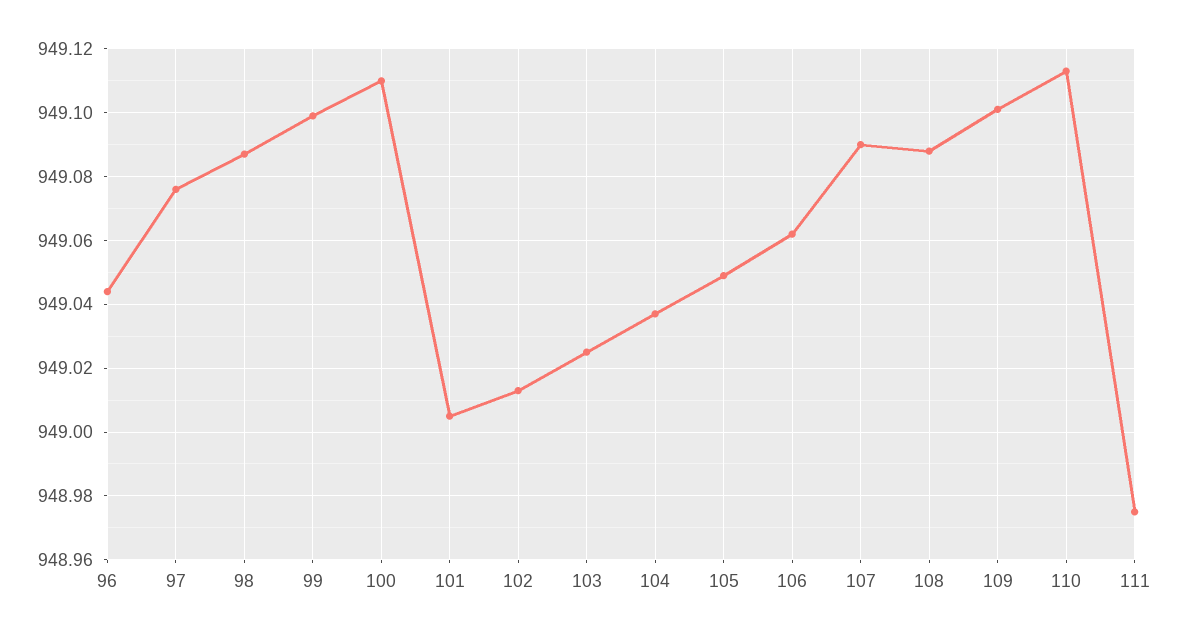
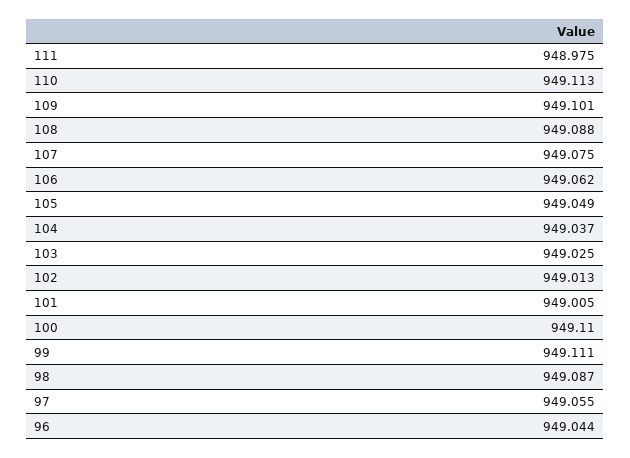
  {
    "96": 949.044,
-   "97": 949.075,
+   "97": 949.055,
    "98": 949.087,
-   "99": 949.1,
+   "99": 949.111,
    "100": 949.11,
    "101": 949.005,
    "102": 949.013,
    "103": 949.025,
    "104": 949.037,
    "105": 949.049,
    "106": 949.062,
-   "107": 949.09,
+   "107": 949.075,
    "108": 949.088,
    "109": 949.101,
    "110": 949.113,
    "111": 948.975
  }

